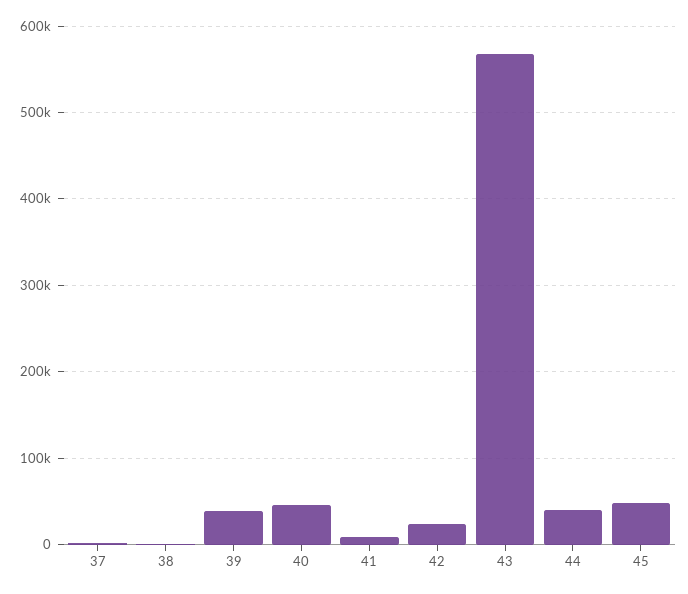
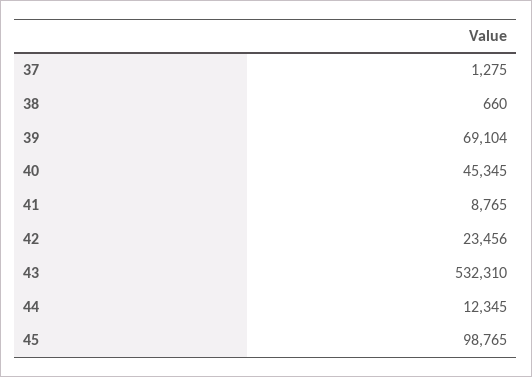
  {
    "37": 1275,
    "38": 660,
-   "39": 40000,
+   "39": 69104,
    "40": 45345,
    "41": 8765,
    "42": 23456,
-   "43": 570000,
+   "43": 532310,
-   "44": 40000,
+   "44": 12345,
-   "45": 50000
+   "45": 98765
  }

